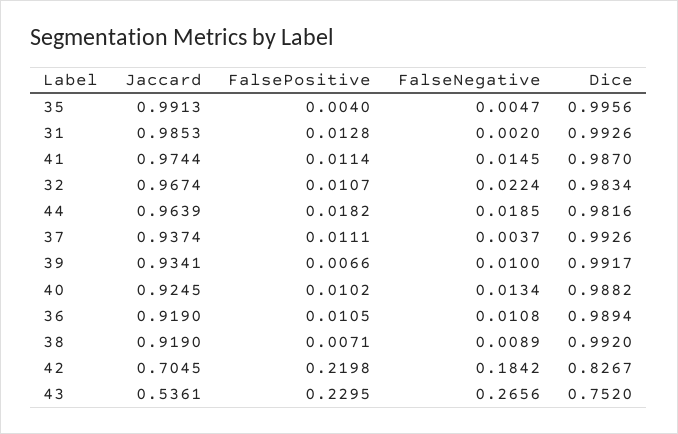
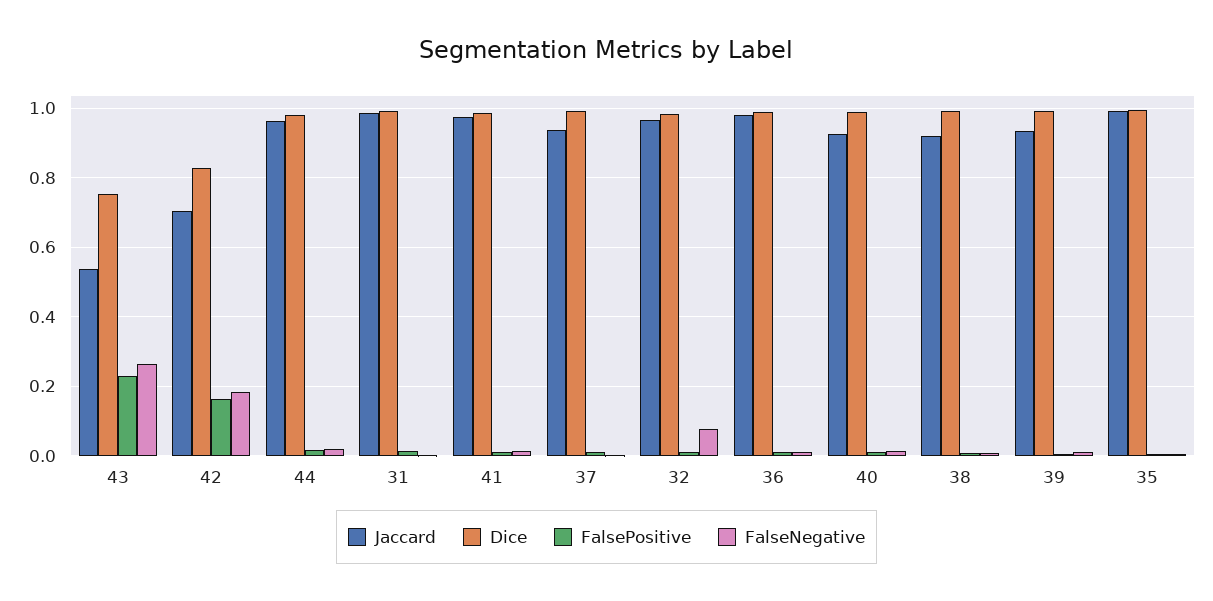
  {
    "Jaccard": {
      "35": 0.9913,
      "31": 0.9853,
      "41": 0.9744,
      "32": 0.9674,
      "44": 0.9639,
      "37": 0.9374,
      "39": 0.9341,
      "40": 0.9245,
-     "36": 0.919,
+     "36": 0.98,
      "38": 0.919,
      "42": 0.7045,
      "43": 0.5361
    },
    "FalsePositive": {
      "35": 0.004,
      "31": 0.0128,
      "41": 0.0114,
      "32": 0.0107,
      "44": 0.0182,
      "37": 0.0111,
      "39": 0.0066,
      "40": 0.0102,
      "36": 0.0105,
      "38": 0.0071,
-     "42": 0.2198,
+     "42": 0.16,
      "43": 0.2295
    },
    "FalseNegative": {
      "35": 0.0047,
      "31": 0.002,
      "41": 0.0145,
-     "32": 0.0224,
+     "32": 0.08,
      "44": 0.0185,
      "37": 0.0037,
      "39": 0.01,
      "40": 0.0134,
      "36": 0.0108,
      "38": 0.0089,
      "42": 0.1842,
      "43": 0.2656
    },
    "Dice": {
      "35": 0.9956,
      "31": 0.9926,
      "41": 0.987,
      "32": 0.9834,
      "44": 0.9816,
      "37": 0.9926,
      "39": 0.9917,
      "40": 0.9882,
      "36": 0.9894,
      "38": 0.992,
      "42": 0.8267,
      "43": 0.752
    }
  }

